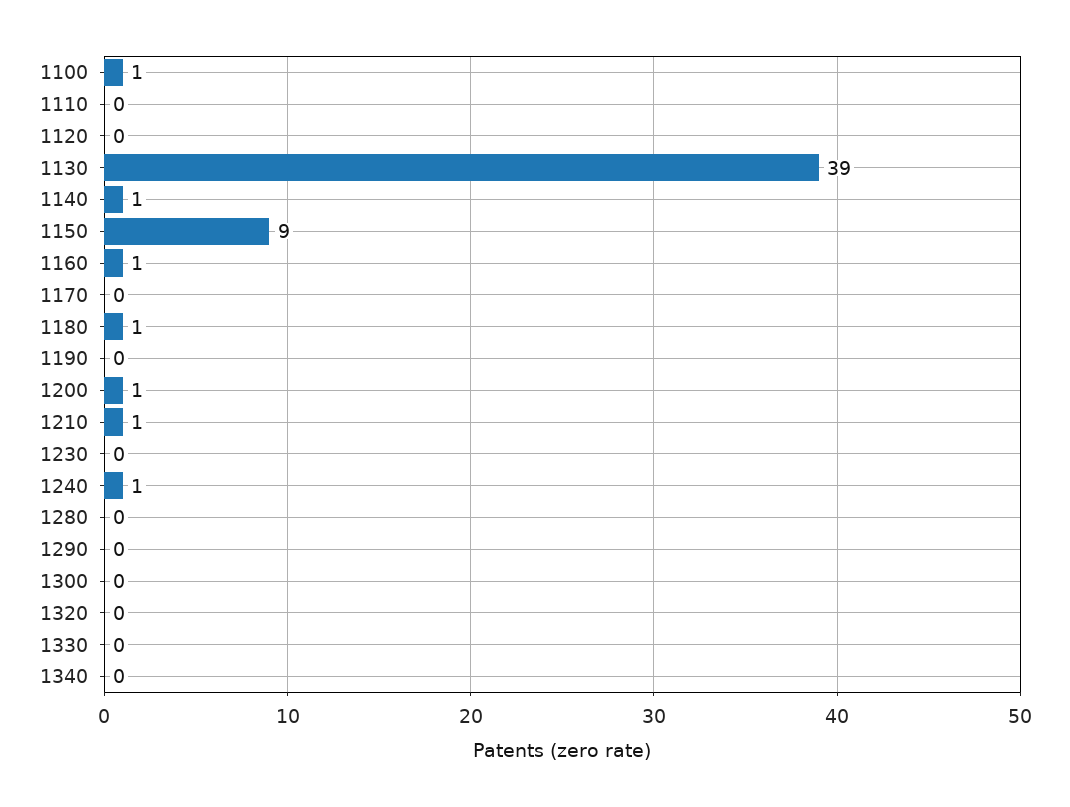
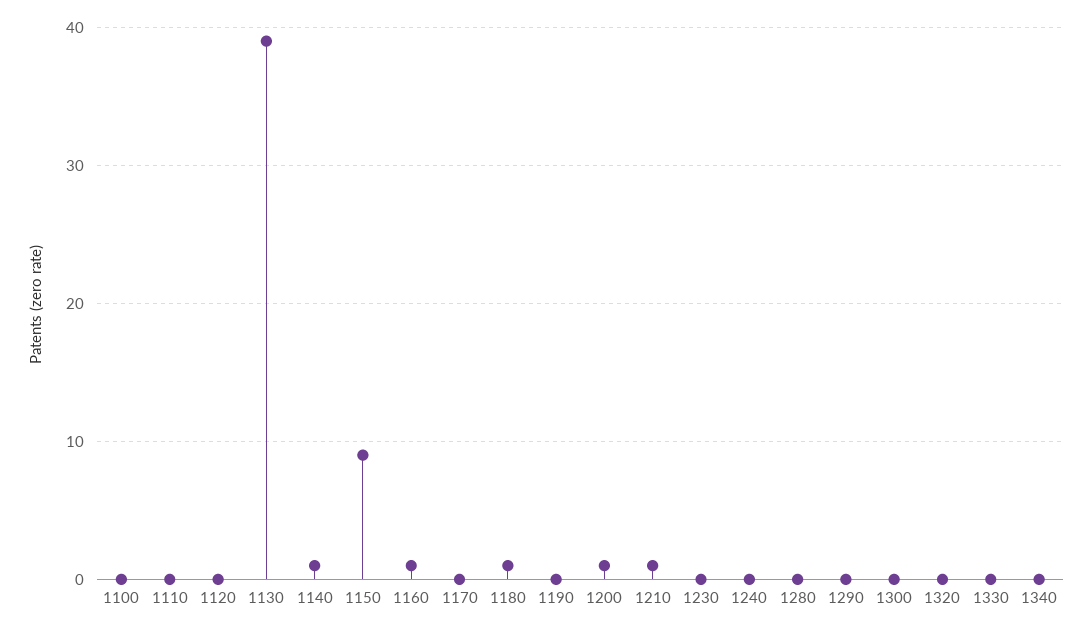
  {
-   "1100": 1,
+   "1100": 0,
    "1110": 0,
    "1120": 0,
    "1130": 39,
    "1140": 1,
    "1150": 9,
    "1160": 1,
    "1170": 0,
    "1180": 1,
    "1190": 0,
    "1200": 1,
    "1210": 1,
    "1230": 0,
-   "1240": 1,
+   "1240": 0,
    "1280": 0,
    "1290": 0,
    "1300": 0,
    "1320": 0,
    "1330": 0,
    "1340": 0
  }

